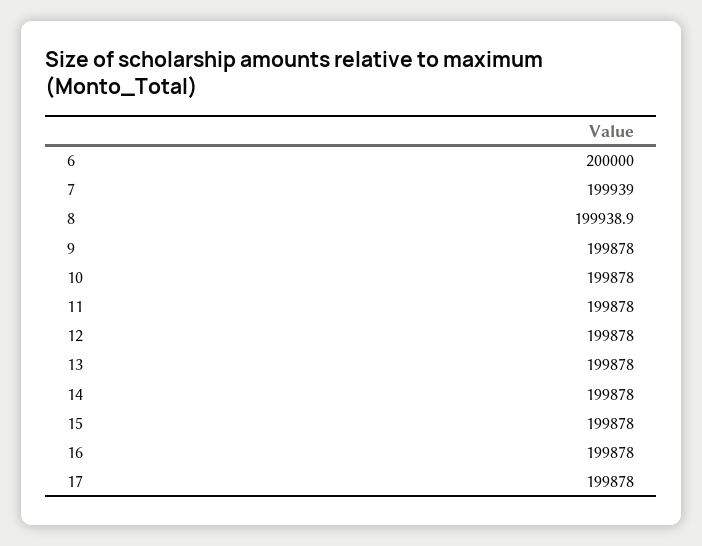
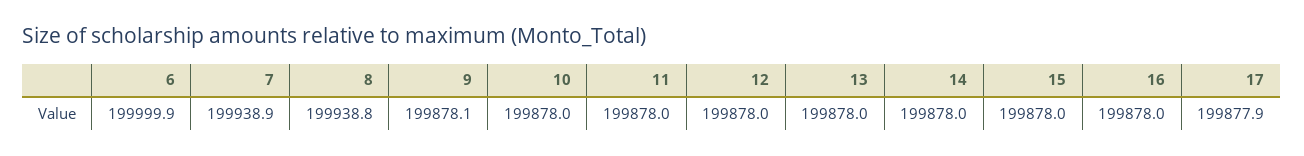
  {
-   "6": 200000,
+   "6": 199999.9,
-   "7": 199939,
+   "7": 199938.9,
-   "8": 199938.9,
+   "8": 199938.8,
-   "9": 199878,
+   "9": 199878.1,
    "10": 199878,
    "11": 199878,
    "12": 199878,
    "13": 199878,
    "14": 199878,
    "15": 199878,
    "16": 199878,
-   "17": 199878
+   "17": 199877.9
  }

